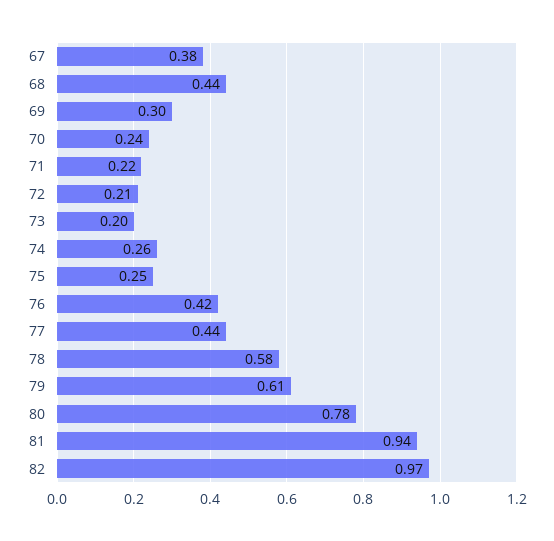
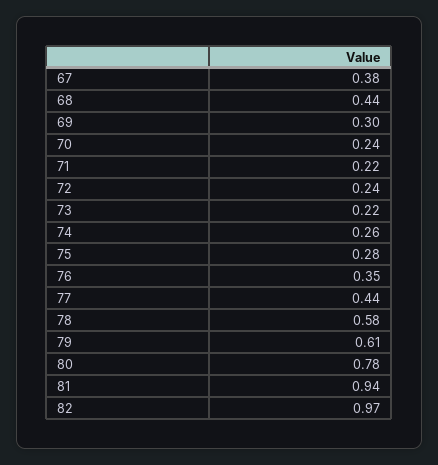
  {
    "67": 0.38,
    "68": 0.44,
    "69": 0.3,
    "70": 0.24,
    "71": 0.22,
-   "72": 0.21,
+   "72": 0.24,
-   "73": 0.2,
+   "73": 0.22,
    "74": 0.26,
-   "75": 0.25,
+   "75": 0.28,
-   "76": 0.42,
+   "76": 0.35,
    "77": 0.44,
    "78": 0.58,
    "79": 0.61,
    "80": 0.78,
    "81": 0.94,
    "82": 0.97
  }

